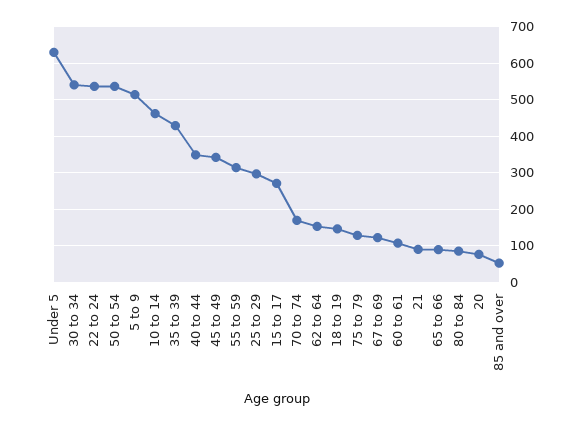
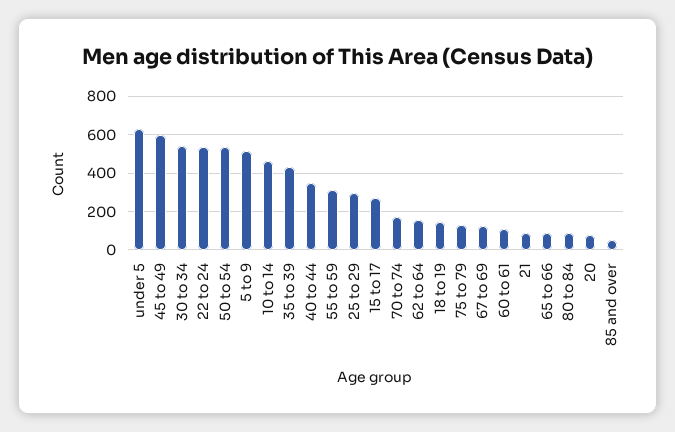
  {
    "Under 5": 640,
    "30 to 34": 540,
    "22 to 24": 540,
    "50 to 54": 540,
    "5 to 9": 520,
    "10 to 14": 460,
    "35 to 39": 420,
    "40 to 44": 340,
-   "45 to 49": 340,
+   "45 to 49": 600,
    "55 to 59": 320,
    "25 to 29": 300,
    "15 to 17": 280,
    "70 to 74": 160,
    "62 to 64": 160,
    "18 to 19": 140,
    "75 to 79": 120,
    "67 to 69": 120,
    "60 to 61": 100,
    "21": 100,
    "65 to 66": 80,
    "80 to 84": 80,
    "20": 80,
    "85 and over": 60
  }

